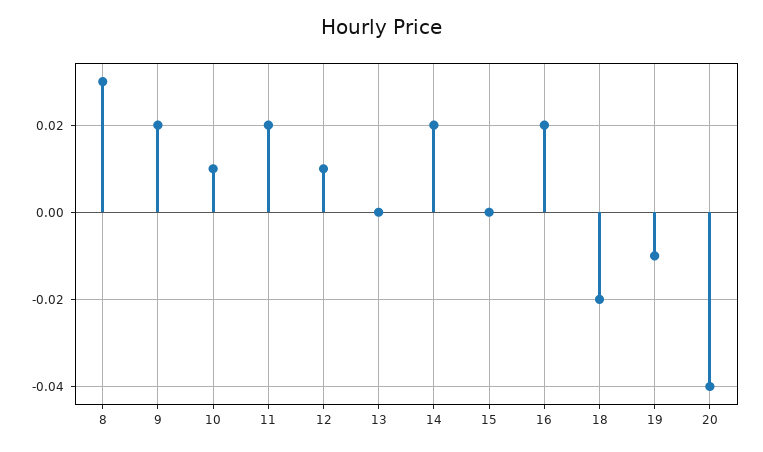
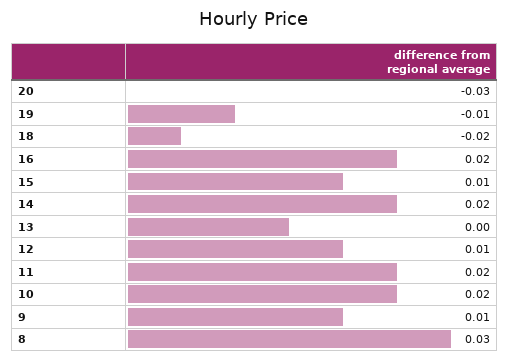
  {
    "8": 0.03,
-   "9": 0.02,
+   "9": 0.01,
-   "10": 0.01,
+   "10": 0.02,
    "11": 0.02,
    "12": 0.01,
    "13": 0,
    "14": 0.02,
-   "15": 0,
+   "15": 0.01,
    "16": 0.02,
    "18": -0.02,
    "19": -0.01,
-   "20": -0.04
+   "20": -0.03
  }

